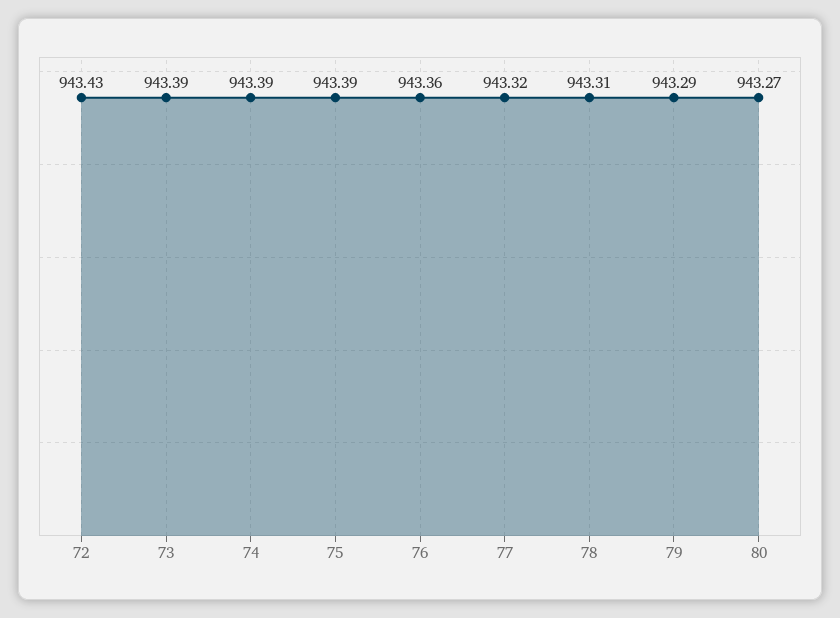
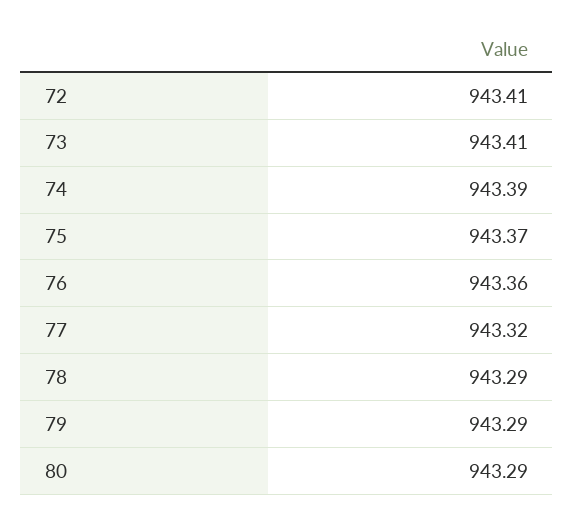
  {
-   "72": 943.43,
+   "72": 943.41,
-   "73": 943.39,
+   "73": 943.41,
    "74": 943.39,
-   "75": 943.39,
+   "75": 943.37,
    "76": 943.36,
    "77": 943.32,
-   "78": 943.31,
+   "78": 943.29,
    "79": 943.29,
-   "80": 943.27
+   "80": 943.29
  }

